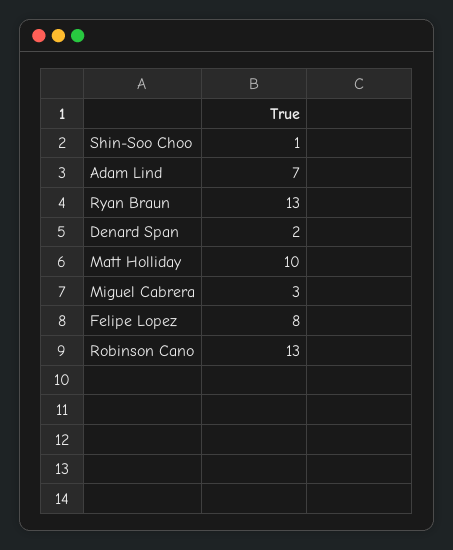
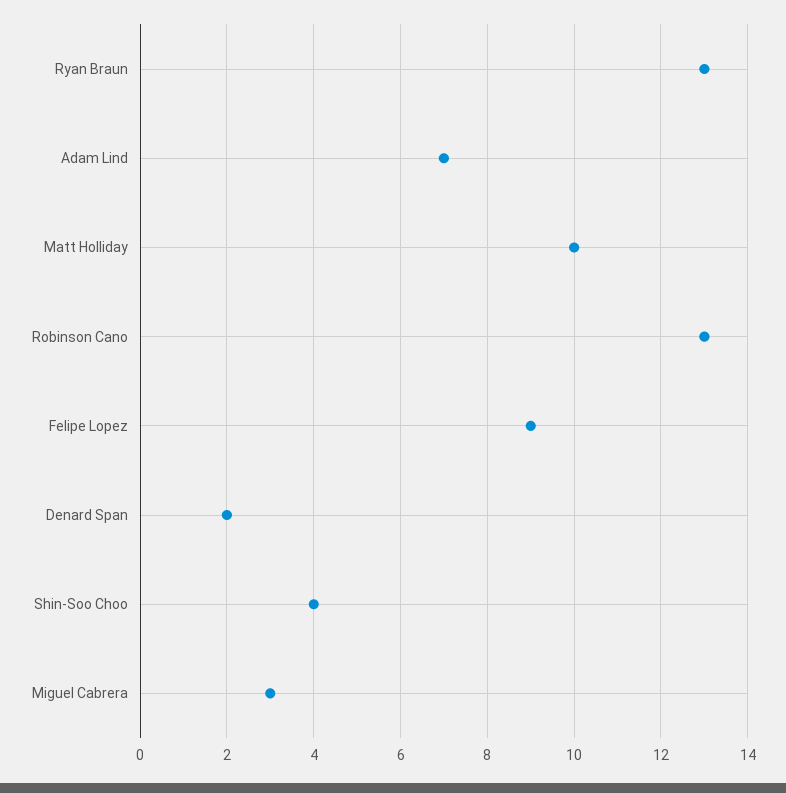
  {
-   "Shin-Soo Choo": 1,
+   "Shin-Soo Choo": 4,
    "Adam Lind": 7,
    "Ryan Braun": 13,
    "Denard Span": 2,
    "Matt Holliday": 10,
    "Miguel Cabrera": 3,
-   "Felipe Lopez": 8,
+   "Felipe Lopez": 9,
    "Robinson Cano": 13
  }

